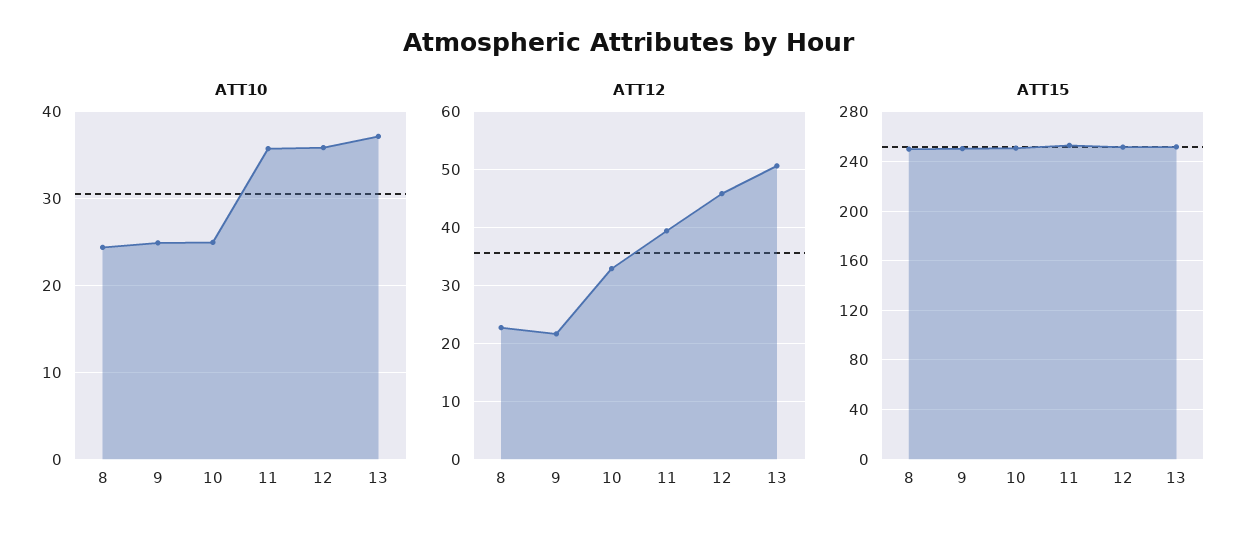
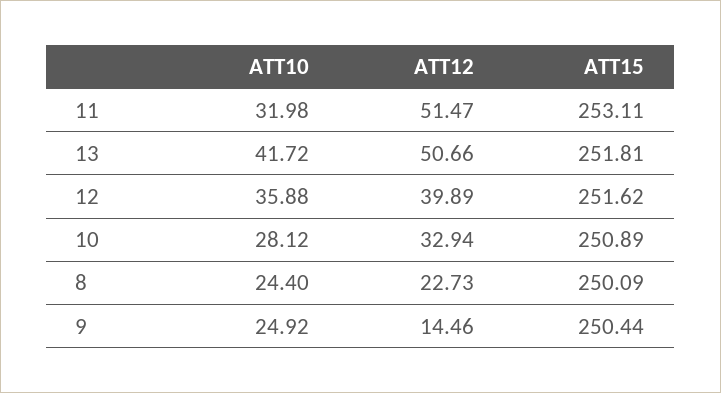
  {
    "ATT10": {
      "8": 24.4,
      "9": 24.92,
-     "10": 25,
+     "10": 28.12,
-     "11": 36,
+     "11": 31.98,
      "12": 35.88,
-     "13": 37
+     "13": 41.72
    },
    "ATT12": {
      "8": 22.73,
-     "9": 22,
+     "9": 14.46,
      "10": 32.94,
-     "11": 40,
+     "11": 51.47,
-     "12": 46,
+     "12": 39.89,
      "13": 50.66
    },
    "ATT15": {
      "8": 250.09,
      "9": 250.44,
      "10": 250.89,
      "11": 253.11,
      "12": 251.62,
      "13": 251.81
    }
  }

